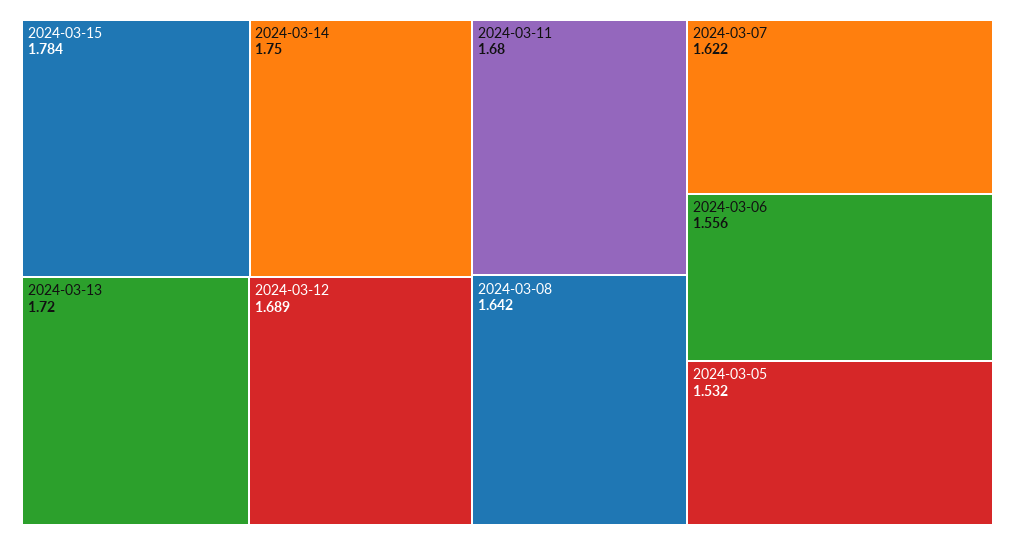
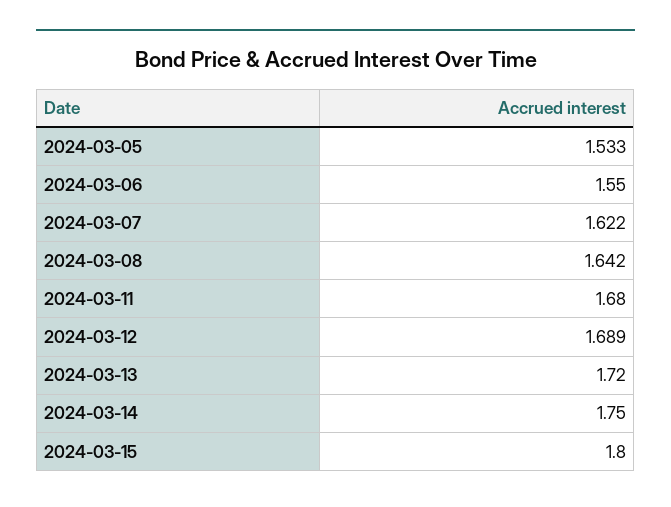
  {
-   "2024-03-15": 1.784,
+   "2024-03-15": 1.8,
    "2024-03-14": 1.75,
    "2024-03-13": 1.72,
    "2024-03-12": 1.689,
    "2024-03-11": 1.68,
    "2024-03-08": 1.642,
    "2024-03-07": 1.622,
-   "2024-03-06": 1.556,
+   "2024-03-06": 1.55,
-   "2024-03-05": 1.532
+   "2024-03-05": 1.533
  }

